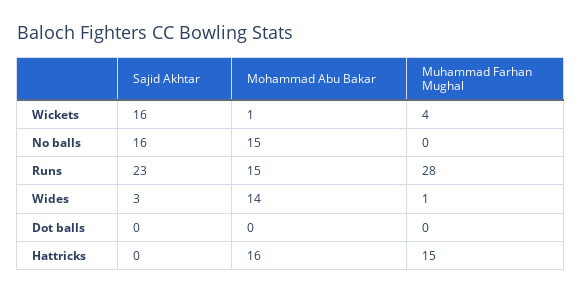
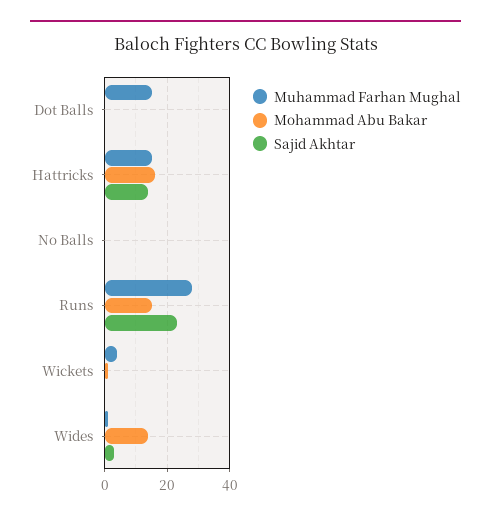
  {
    "Sajid Akhtar": {
-     "Wickets": 16,
+     "Wickets": 0,
-     "No balls": 16,
+     "No balls": 0,
      "Runs": 23,
      "Wides": 3,
      "Dot balls": 0,
-     "Hattricks": 0
+     "Hattricks": 15
    },
    "Mohammad Abu Bakar": {
      "Wickets": 1,
-     "No balls": 15,
+     "No balls": 0,
      "Runs": 15,
      "Wides": 14,
      "Dot balls": 0,
      "Hattricks": 16
    },
    "Muhammad Farhan Mughal": {
      "Wickets": 4,
      "No balls": 0,
      "Runs": 28,
      "Wides": 1,
-     "Dot balls": 0,
+     "Dot balls": 15,
      "Hattricks": 15
    }
  }

